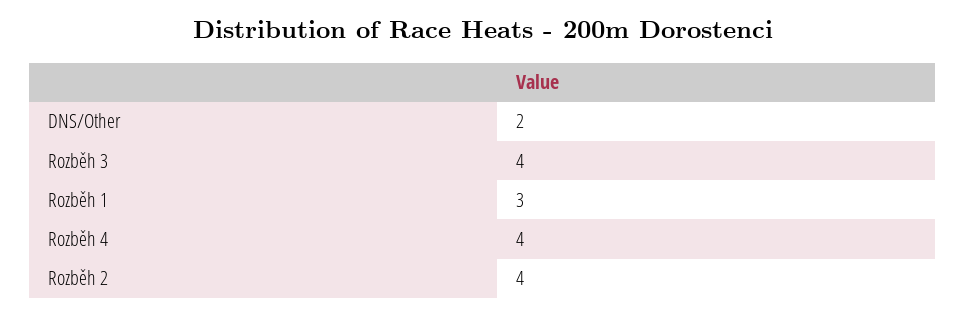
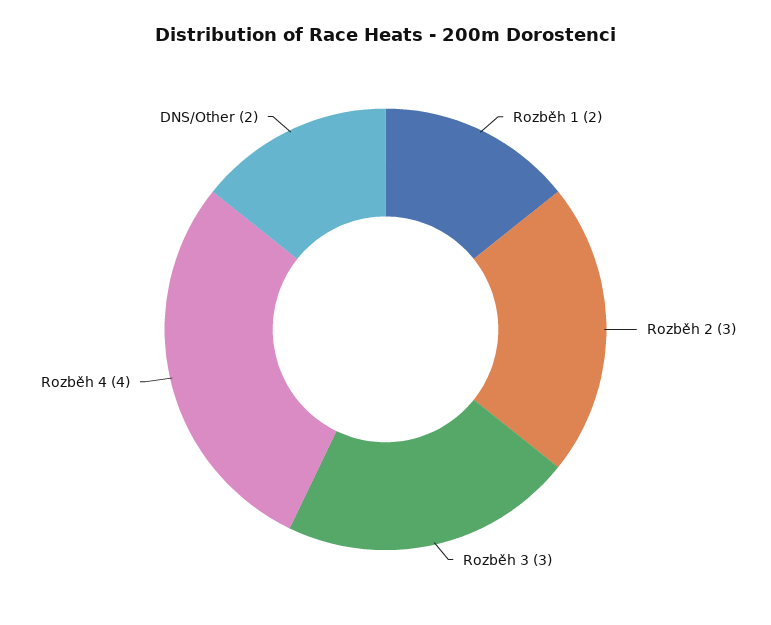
  {
    "DNS/Other": 2,
-   "Rozběh 3": 4,
+   "Rozběh 3": 3,
-   "Rozběh 1": 3,
+   "Rozběh 1": 2,
    "Rozběh 4": 4,
-   "Rozběh 2": 4
+   "Rozběh 2": 3
  }

